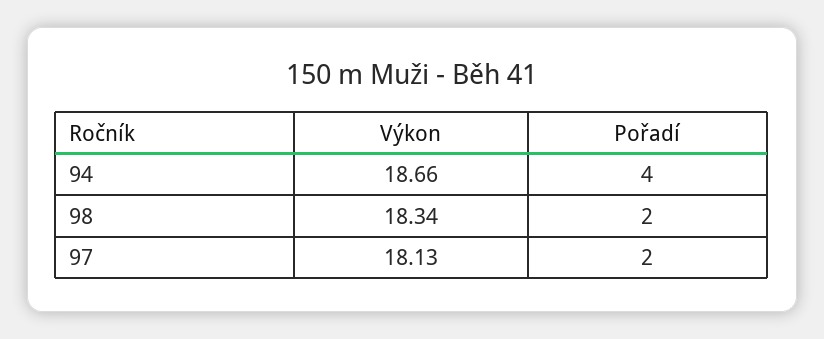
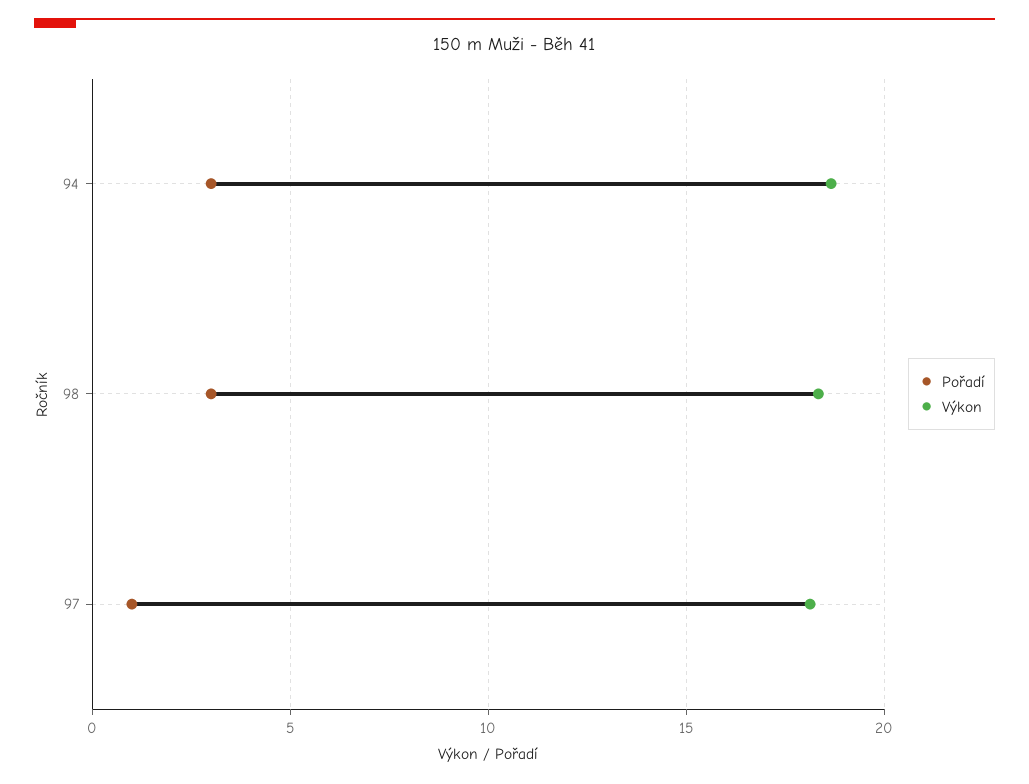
  {
    "Výkon": {
      "94": 18.66,
      "98": 18.34,
      "97": 18.13
    },
    "Pořadí": {
-     "94": 4,
+     "94": 3,
-     "98": 2,
+     "98": 3,
-     "97": 2
+     "97": 1
    }
  }

